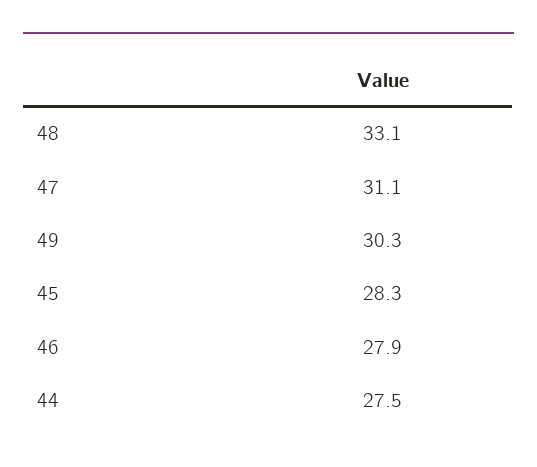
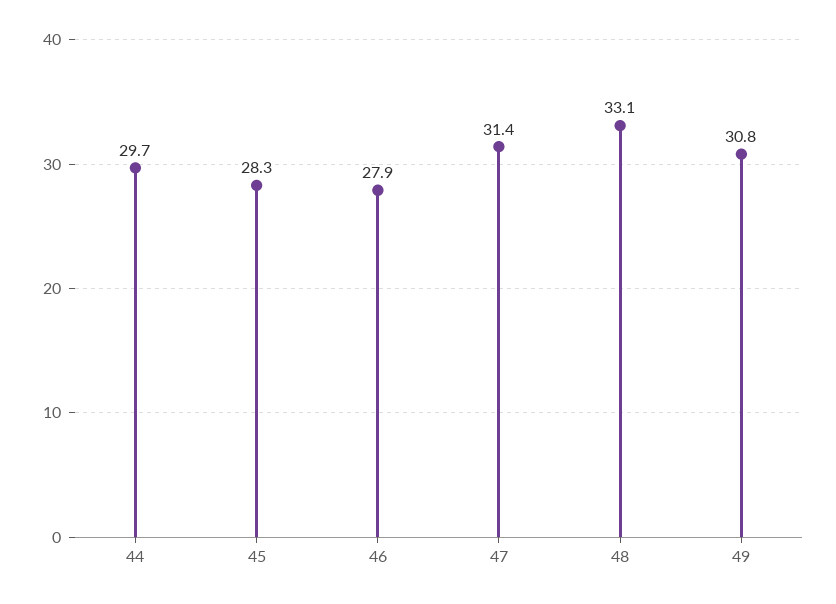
  {
    "48": 33.1,
-   "47": 31.1,
+   "47": 31.4,
-   "49": 30.3,
+   "49": 30.8,
    "45": 28.3,
    "46": 27.9,
-   "44": 27.5
+   "44": 29.7
  }

